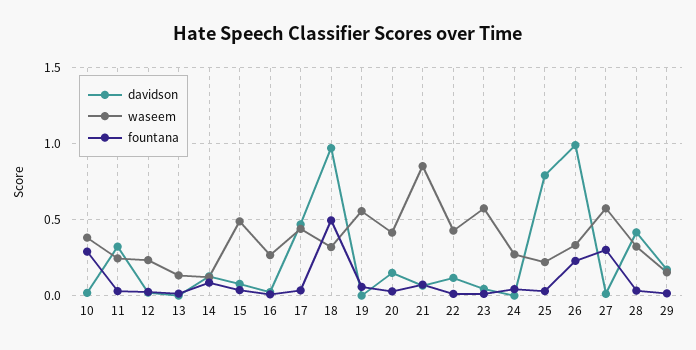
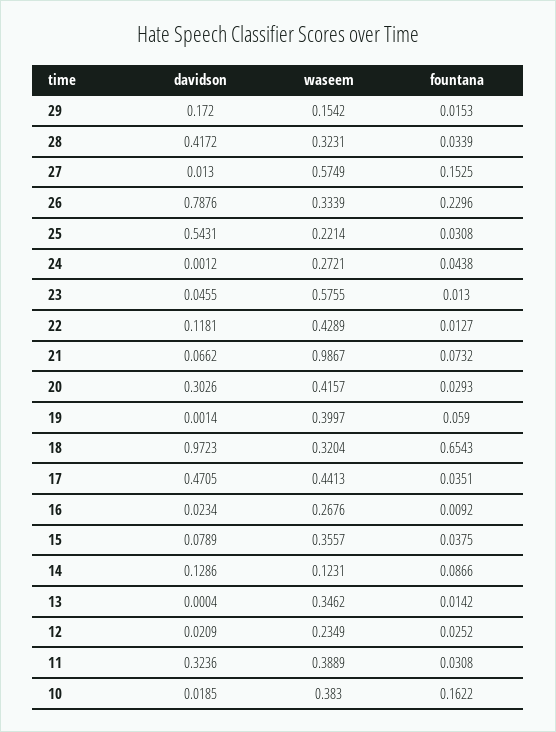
  {
    "davidson": {
      "10": 0.0185,
      "11": 0.3236,
      "12": 0.0209,
      "13": 0.0004,
      "14": 0.1286,
      "15": 0.0789,
      "16": 0.0234,
      "17": 0.4705,
      "18": 0.9723,
      "19": 0.0014,
-     "20": 0.15,
+     "20": 0.3026,
      "21": 0.0662,
      "22": 0.1181,
      "23": 0.0455,
      "24": 0.0012,
-     "25": 0.8,
+     "25": 0.5431,
-     "26": 1,
+     "26": 0.7876,
      "27": 0.013,
      "28": 0.4172,
      "29": 0.172
    },
    "waseem": {
      "10": 0.383,
-     "11": 0.25,
+     "11": 0.3889,
      "12": 0.2349,
-     "13": 0.15,
+     "13": 0.3462,
      "14": 0.1231,
-     "15": 0.5,
+     "15": 0.3557,
      "16": 0.2676,
      "17": 0.4413,
      "18": 0.3204,
-     "19": 0.55,
+     "19": 0.3997,
      "20": 0.4157,
-     "21": 0.85,
+     "21": 0.9867,
      "22": 0.4289,
      "23": 0.5755,
      "24": 0.2721,
      "25": 0.2214,
      "26": 0.3339,
      "27": 0.5749,
      "28": 0.3231,
      "29": 0.1542
    },
    "fountana": {
-     "10": 0.3,
+     "10": 0.1622,
      "11": 0.0308,
      "12": 0.0252,
      "13": 0.0142,
      "14": 0.0866,
      "15": 0.0375,
      "16": 0.0092,
      "17": 0.0351,
-     "18": 0.5,
+     "18": 0.6543,
      "19": 0.059,
      "20": 0.0293,
      "21": 0.0732,
      "22": 0.0127,
      "23": 0.013,
      "24": 0.0438,
      "25": 0.0308,
      "26": 0.2296,
-     "27": 0.3,
+     "27": 0.1525,
      "28": 0.0339,
      "29": 0.0153
    }
  }

